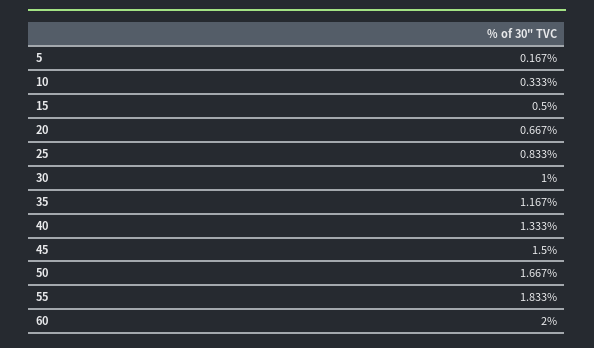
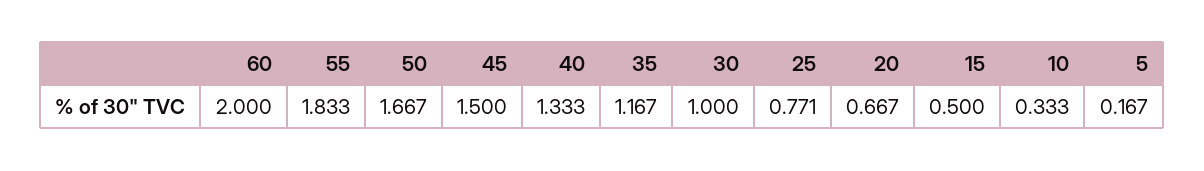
  {
    "5": 0.167,
    "10": 0.333,
    "15": 0.5,
    "20": 0.667,
-   "25": 0.833,
+   "25": 0.771,
    "30": 1,
    "35": 1.167,
    "40": 1.333,
    "45": 1.5,
    "50": 1.667,
    "55": 1.833,
    "60": 2
  }

